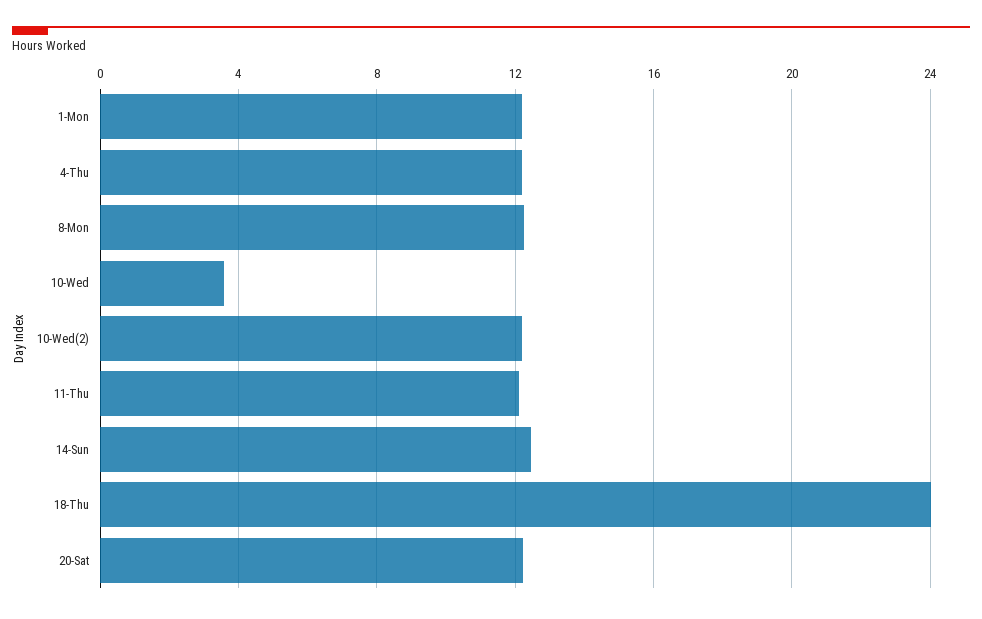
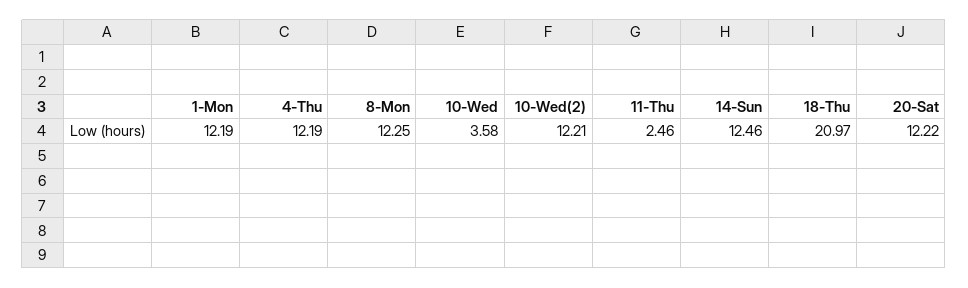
  {
    "1-Mon": 12.19,
    "4-Thu": 12.19,
    "8-Mon": 12.25,
    "10-Wed": 3.58,
    "10-Wed(2)": 12.21,
-   "11-Thu": 12,
+   "11-Thu": 2.46,
    "14-Sun": 12.46,
-   "18-Thu": 24,
+   "18-Thu": 20.97,
    "20-Sat": 12.22
  }

